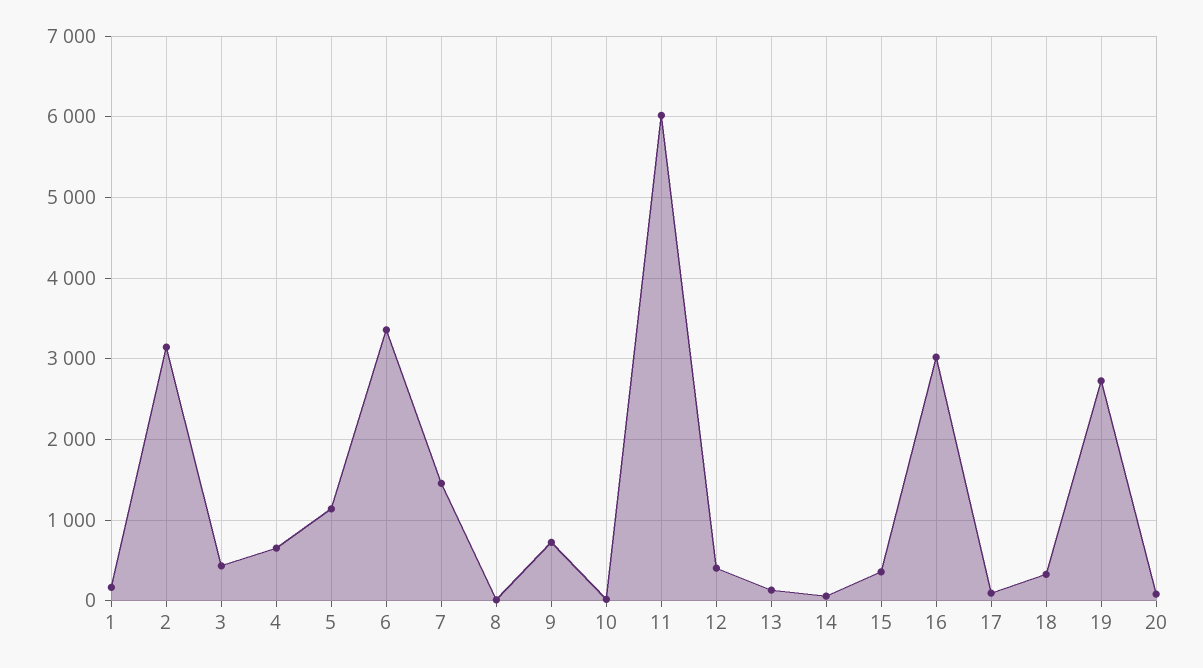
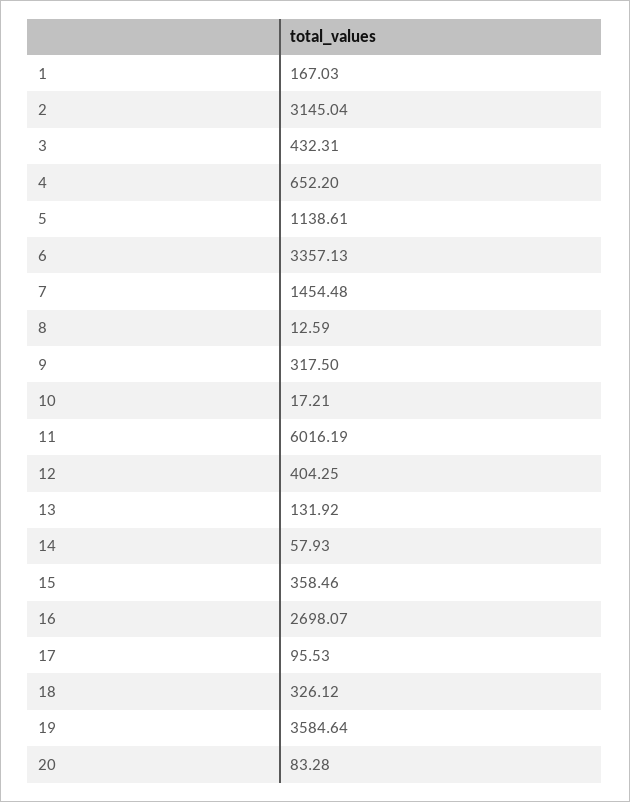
  {
    "1": 167.03,
    "2": 3145.04,
    "3": 432.31,
    "4": 652.2,
    "5": 1138.61,
    "6": 3357.13,
    "7": 1454.48,
    "8": 12.59,
-   "9": 700,
+   "9": 317.5,
    "10": 17.21,
    "11": 6016.19,
    "12": 404.25,
    "13": 131.92,
    "14": 57.93,
    "15": 358.46,
-   "16": 3000,
+   "16": 2698.07,
    "17": 95.53,
    "18": 326.12,
-   "19": 2700,
+   "19": 3584.64,
    "20": 83.28
  }

